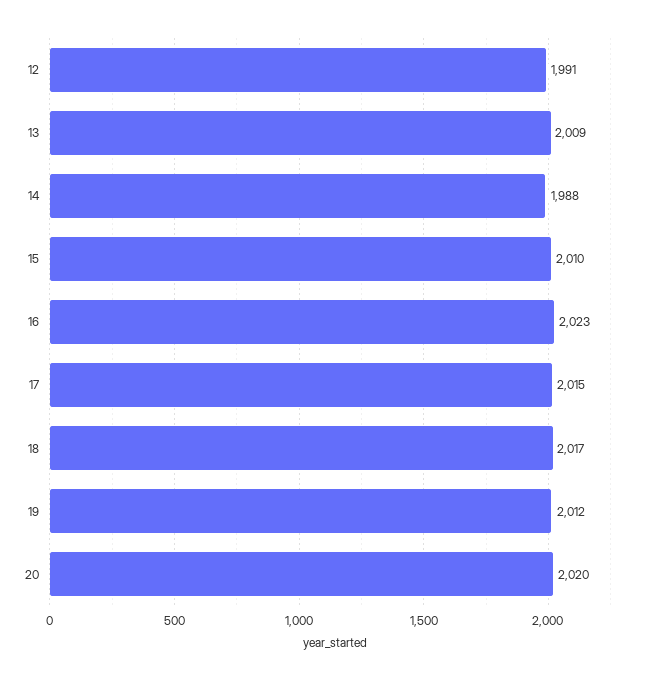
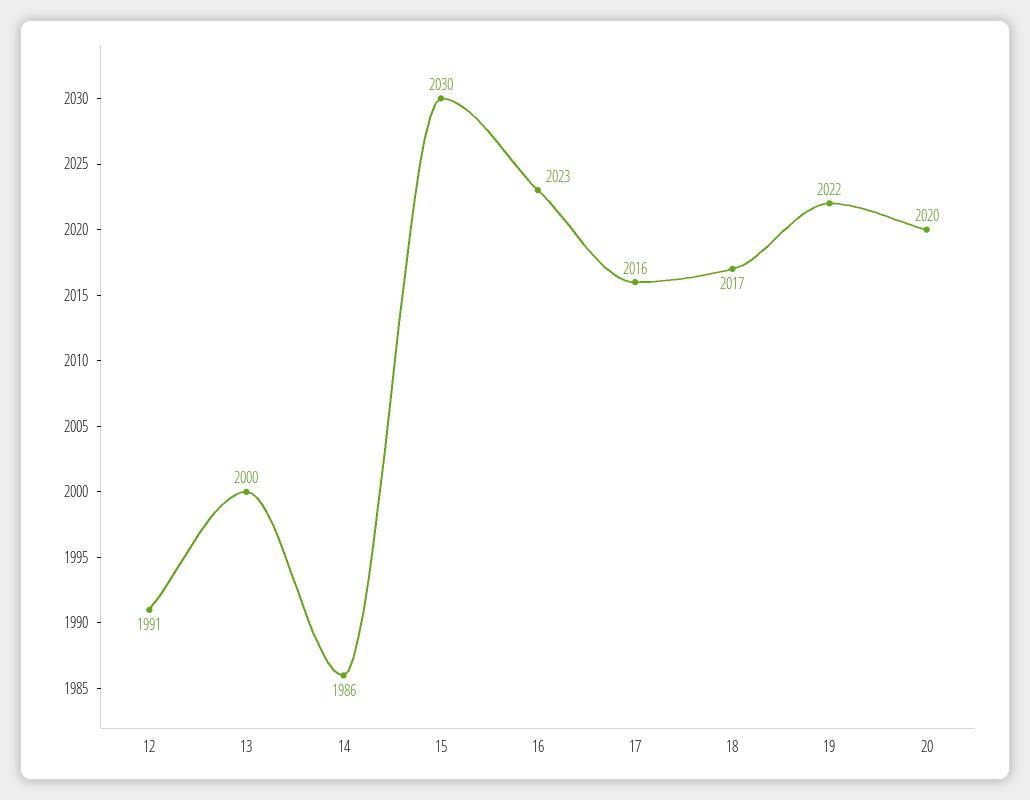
  {
    "12": 1991,
-   "13": 2009,
+   "13": 2000,
-   "14": 1988,
+   "14": 1986,
-   "15": 2010,
+   "15": 2030,
    "16": 2023,
-   "17": 2015,
+   "17": 2016,
    "18": 2017,
-   "19": 2012,
+   "19": 2022,
    "20": 2020
  }

